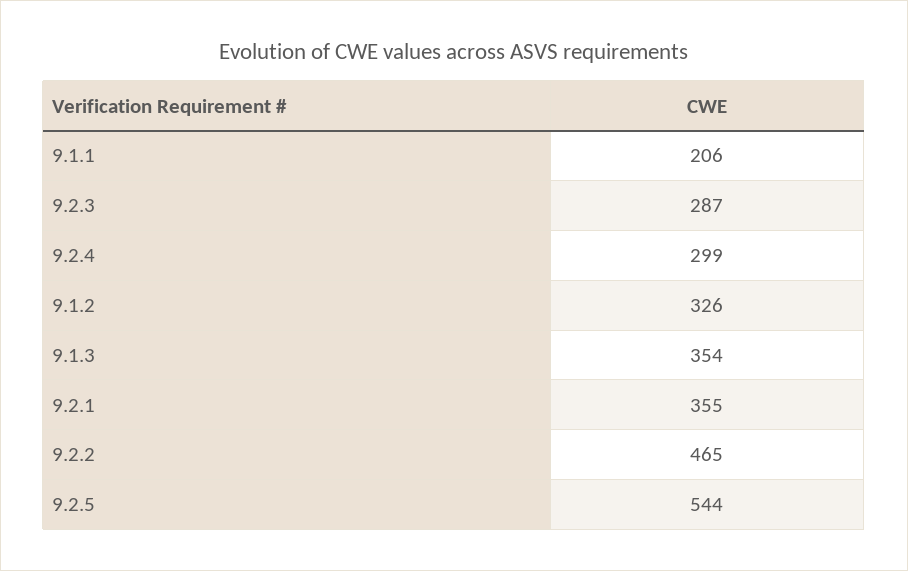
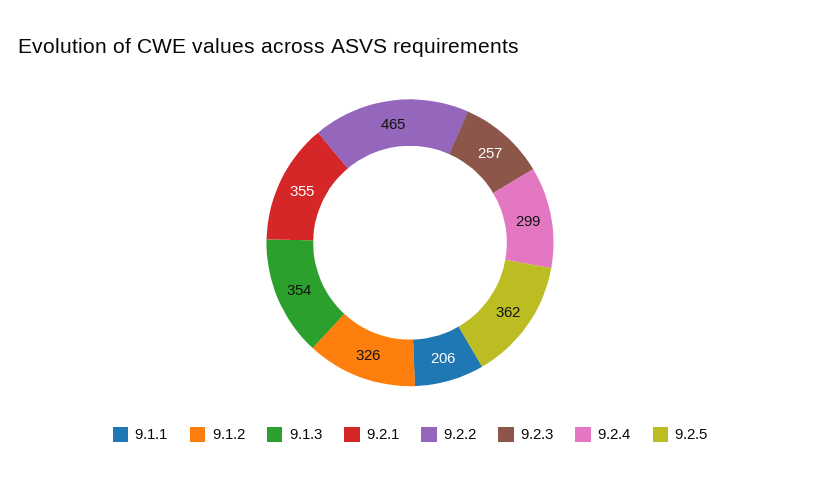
  {
    "9.1.1": 206,
-   "9.2.3": 287,
+   "9.2.3": 257,
    "9.2.4": 299,
    "9.1.2": 326,
    "9.1.3": 354,
    "9.2.1": 355,
    "9.2.2": 465,
-   "9.2.5": 544
+   "9.2.5": 362
  }

